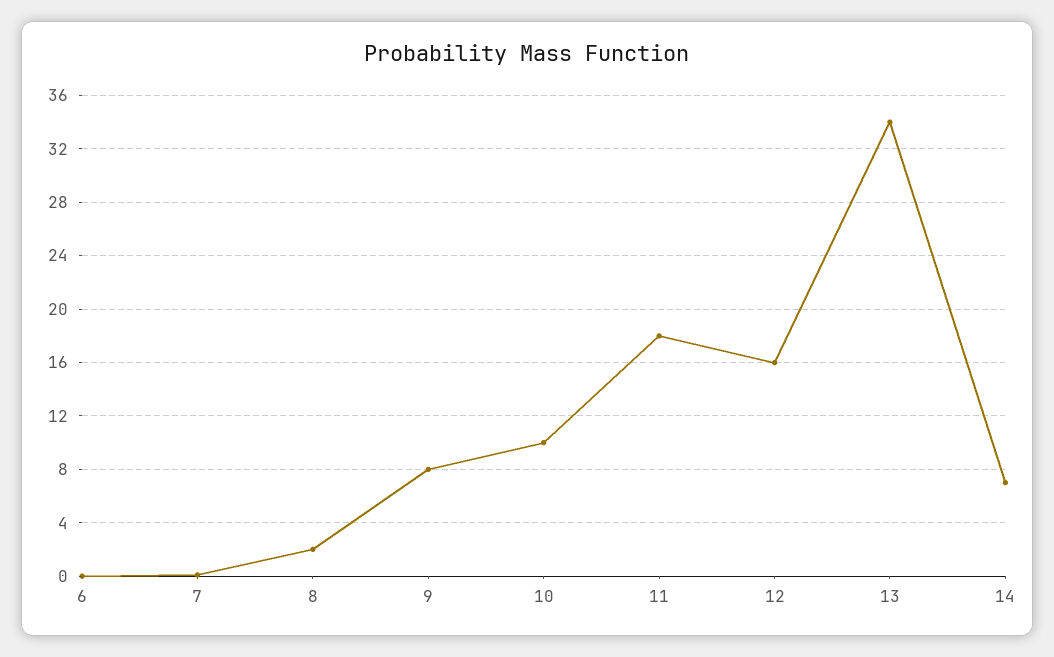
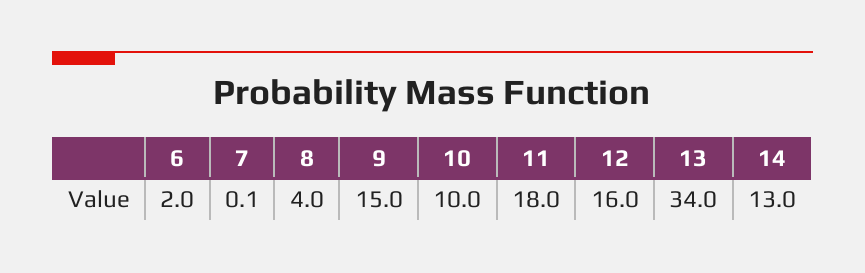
  {
-   "6": 0,
+   "6": 2,
    "7": 0.1,
-   "8": 2,
+   "8": 4,
-   "9": 8,
+   "9": 15,
    "10": 10,
    "11": 18,
    "12": 16,
    "13": 34,
-   "14": 7
+   "14": 13
  }

